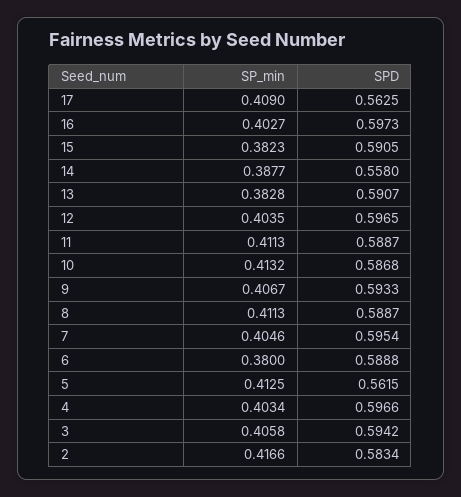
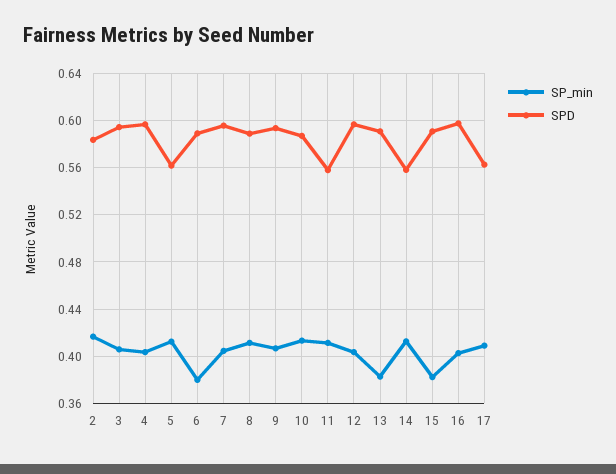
  {
    "SP_min": {
      "17": 0.409,
      "16": 0.4027,
      "15": 0.3823,
-     "14": 0.3877,
+     "14": 0.41,
      "13": 0.3828,
      "12": 0.4035,
      "11": 0.4113,
      "10": 0.4132,
      "9": 0.4067,
      "8": 0.4113,
      "7": 0.4046,
      "6": 0.38,
      "5": 0.4125,
      "4": 0.4034,
      "3": 0.4058,
      "2": 0.4166
    },
    "SPD": {
      "17": 0.5625,
      "16": 0.5973,
      "15": 0.5905,
      "14": 0.558,
      "13": 0.5907,
      "12": 0.5965,
-     "11": 0.5887,
+     "11": 0.56,
      "10": 0.5868,
      "9": 0.5933,
      "8": 0.5887,
      "7": 0.5954,
      "6": 0.5888,
      "5": 0.5615,
      "4": 0.5966,
      "3": 0.5942,
      "2": 0.5834
    }
  }

